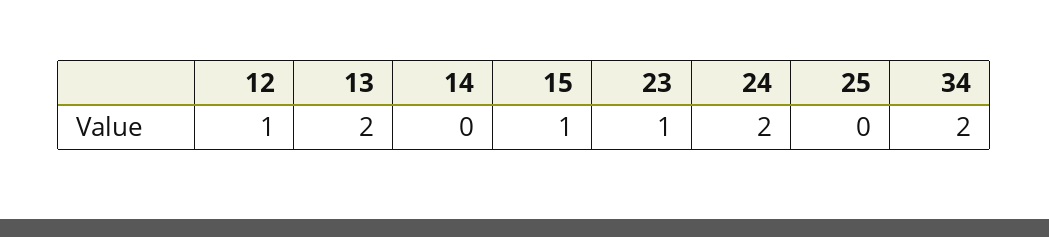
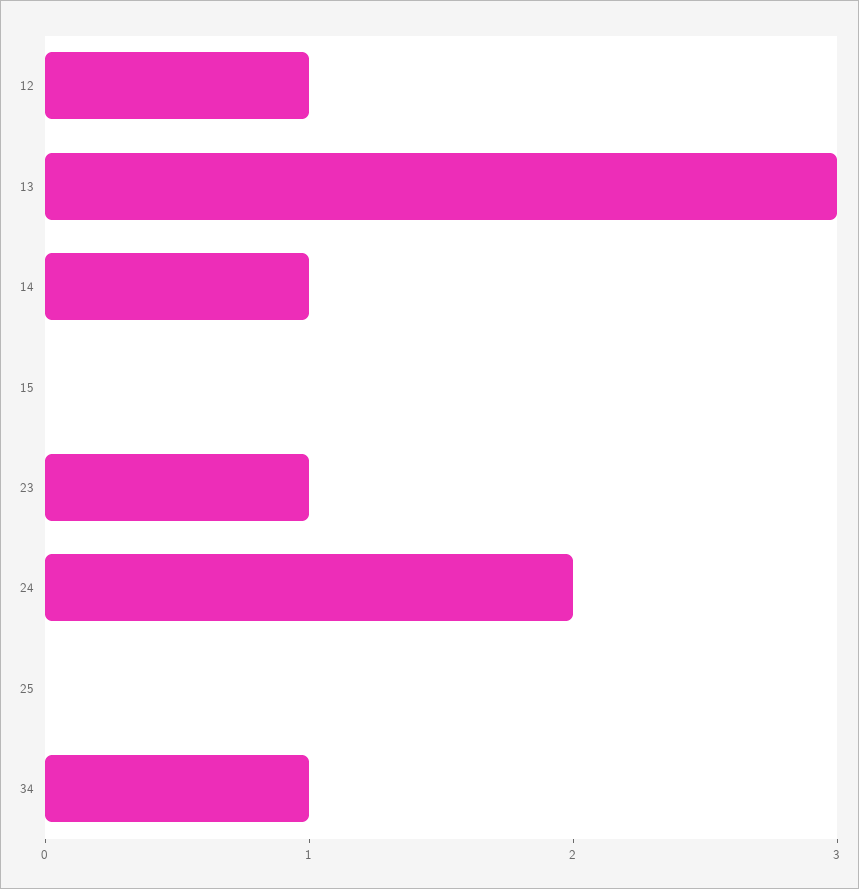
  {
    "12": 1,
-   "13": 2,
+   "13": 3,
-   "14": 0,
+   "14": 1,
-   "15": 1,
+   "15": 0,
    "23": 1,
    "24": 2,
    "25": 0,
-   "34": 2
+   "34": 1
  }

